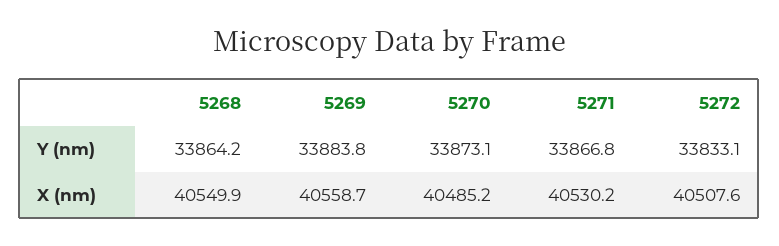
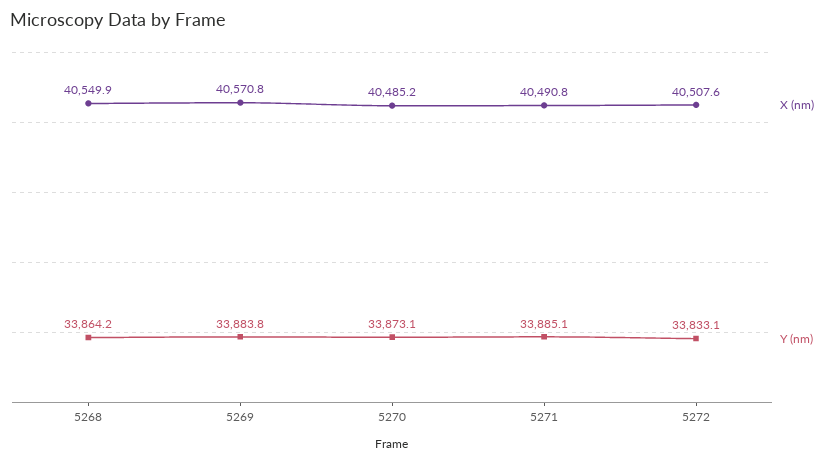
  {
    "Y (nm)": {
      "5268": 33864.2,
      "5269": 33883.8,
      "5270": 33873.1,
-     "5271": 33866.8,
+     "5271": 33885.1,
      "5272": 33833.1
    },
    "X (nm)": {
      "5268": 40549.9,
-     "5269": 40558.7,
+     "5269": 40570.8,
      "5270": 40485.2,
-     "5271": 40530.2,
+     "5271": 40490.8,
      "5272": 40507.6
    }
  }

